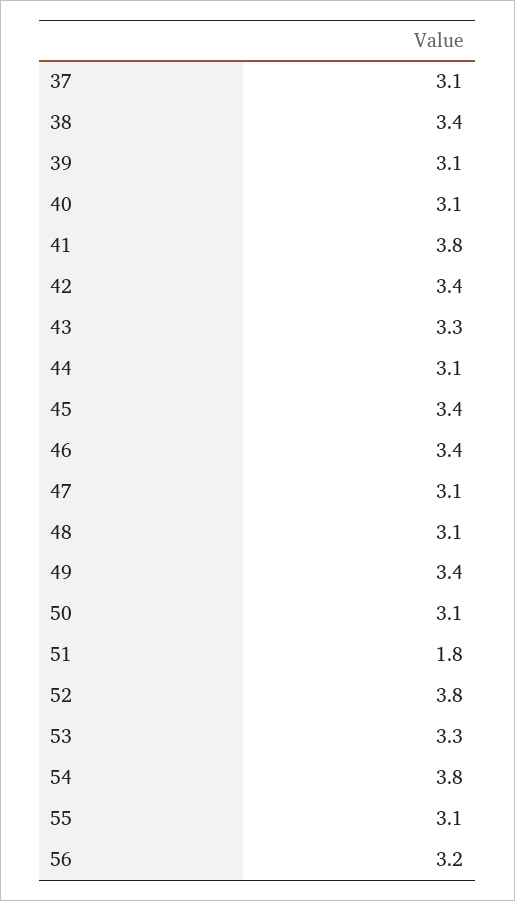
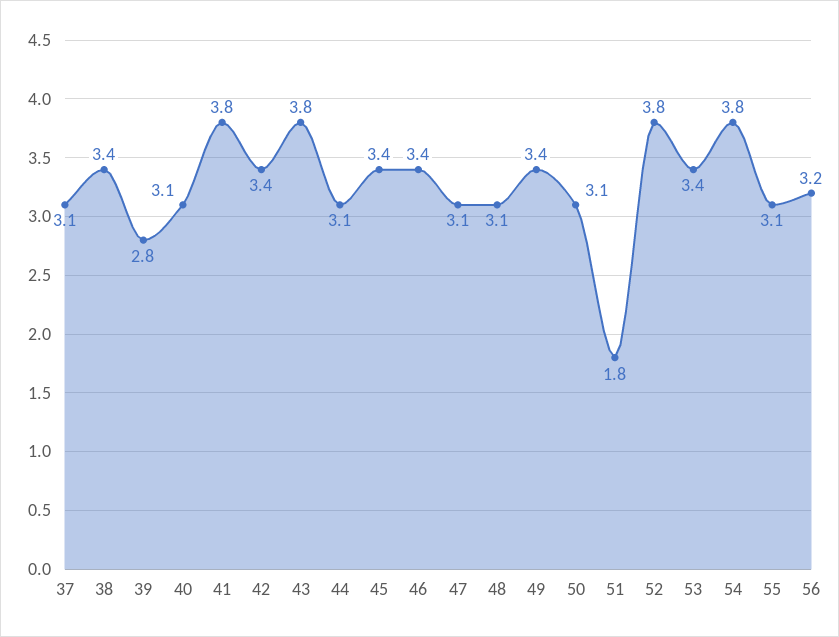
  {
    "37": 3.1,
    "38": 3.4,
-   "39": 3.1,
+   "39": 2.8,
    "40": 3.1,
    "41": 3.8,
    "42": 3.4,
-   "43": 3.3,
+   "43": 3.8,
    "44": 3.1,
    "45": 3.4,
    "46": 3.4,
    "47": 3.1,
    "48": 3.1,
    "49": 3.4,
    "50": 3.1,
    "51": 1.8,
    "52": 3.8,
-   "53": 3.3,
+   "53": 3.4,
    "54": 3.8,
    "55": 3.1,
    "56": 3.2
  }

